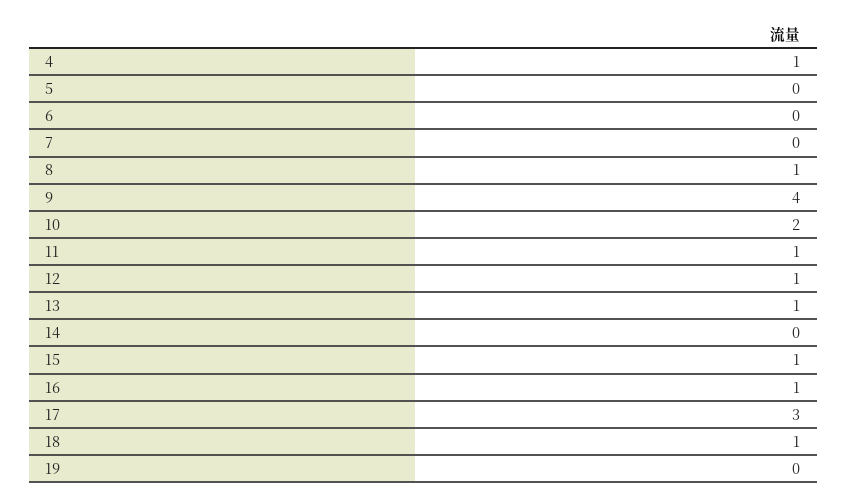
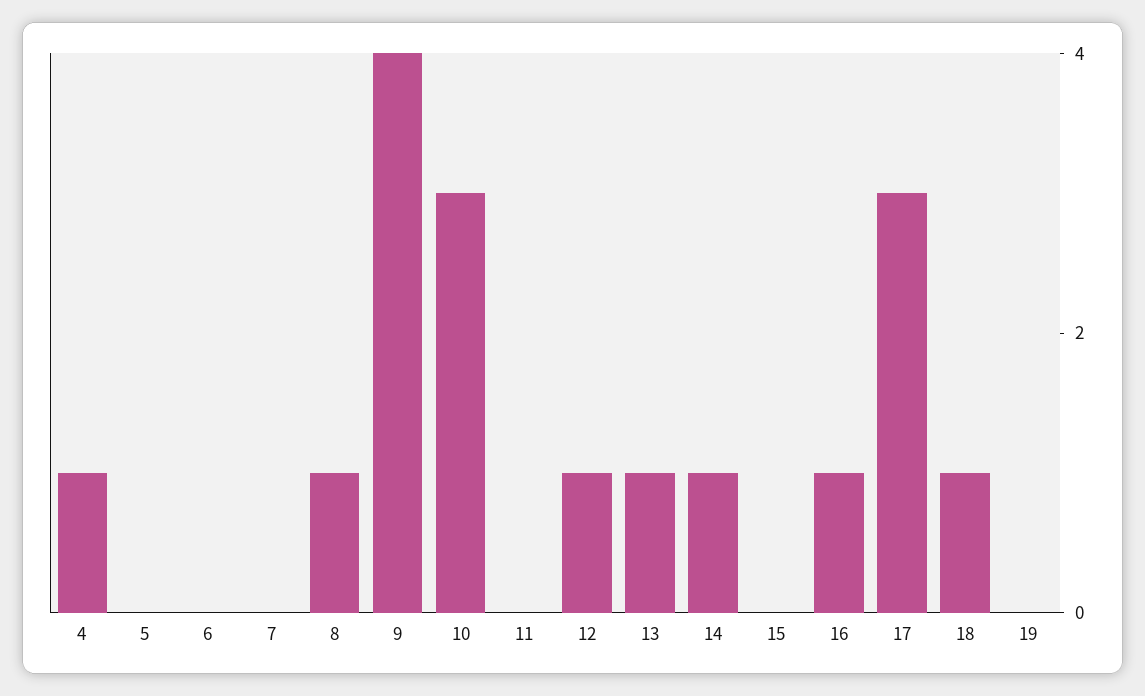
  {
    "4": 1,
    "5": 0,
    "6": 0,
    "7": 0,
    "8": 1,
    "9": 4,
-   "10": 2,
+   "10": 3,
-   "11": 1,
+   "11": 0,
    "12": 1,
    "13": 1,
-   "14": 0,
+   "14": 1,
-   "15": 1,
+   "15": 0,
    "16": 1,
    "17": 3,
    "18": 1,
    "19": 0
  }

